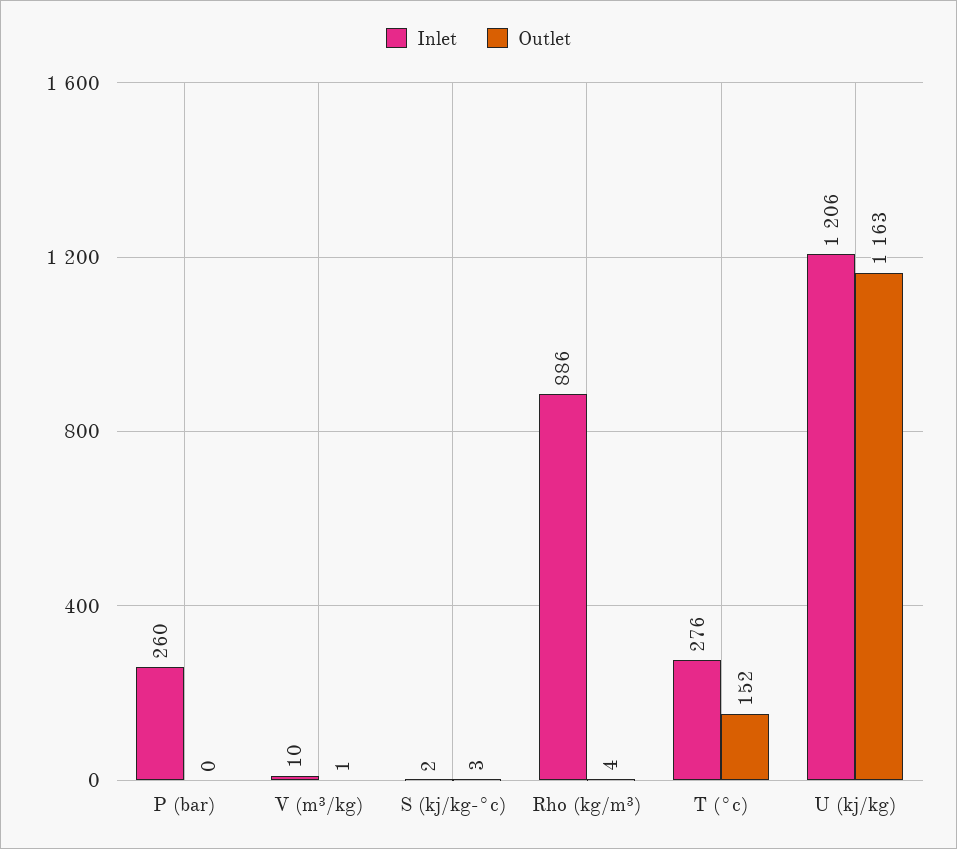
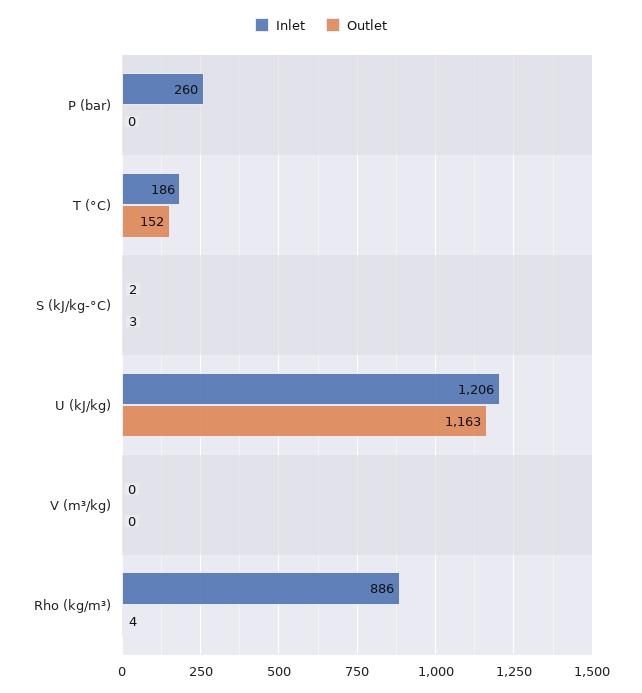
  {
    "Inlet": {
      "P (bar)": 260,
-     "V (m³/kg)": 10,
+     "V (m³/kg)": 0,
      "S (kj/kg-°c)": 2,
      "Rho (kg/m³)": 886,
-     "T (°c)": 276,
+     "T (°c)": 186,
      "U (kj/kg)": 1206
    },
    "Outlet": {
      "P (bar)": 0,
-     "V (m³/kg)": 1,
+     "V (m³/kg)": 0,
      "S (kj/kg-°c)": 3,
      "Rho (kg/m³)": 4,
      "T (°c)": 152,
      "U (kj/kg)": 1163
    }
  }

